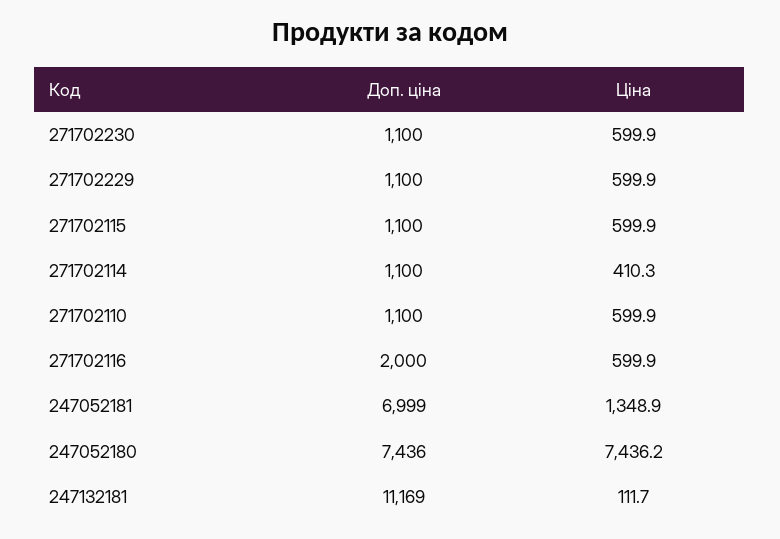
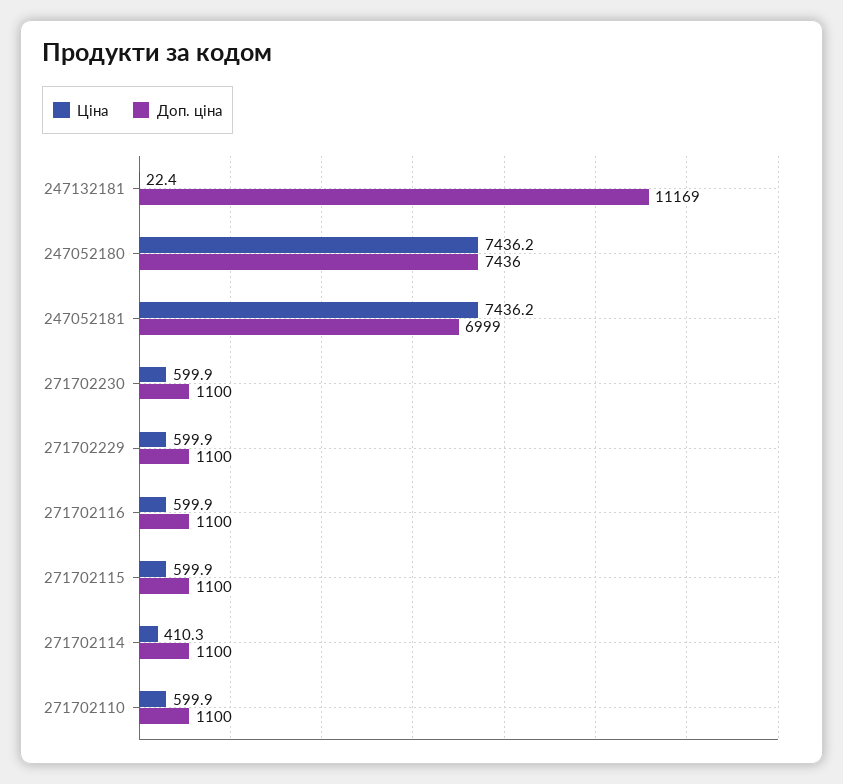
  {
    "Доп. ціна": {
      "271702230": 1100,
      "271702229": 1100,
      "271702115": 1100,
      "271702114": 1100,
      "271702110": 1100,
-     "271702116": 2000,
+     "271702116": 1100,
      "247052181": 6999,
      "247052180": 7436,
      "247132181": 11169
    },
    "Ціна": {
      "271702230": 599.9,
      "271702229": 599.9,
      "271702115": 599.9,
      "271702114": 410.3,
      "271702110": 599.9,
      "271702116": 599.9,
-     "247052181": 1348.9,
+     "247052181": 7436.2,
      "247052180": 7436.2,
-     "247132181": 111.7
+     "247132181": 22.4
    }
  }

